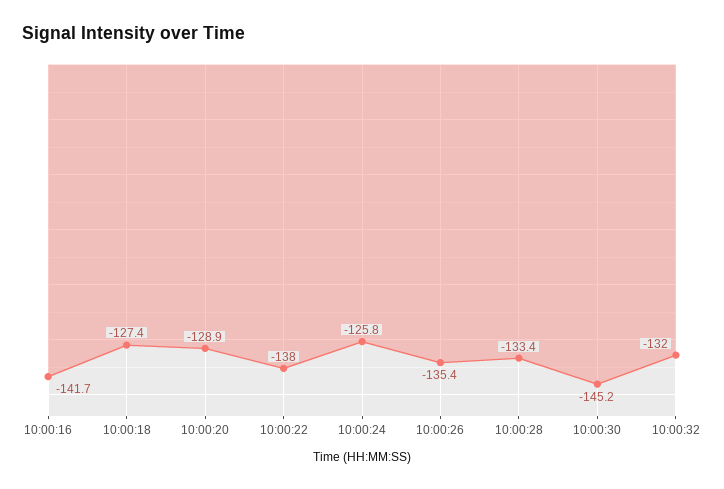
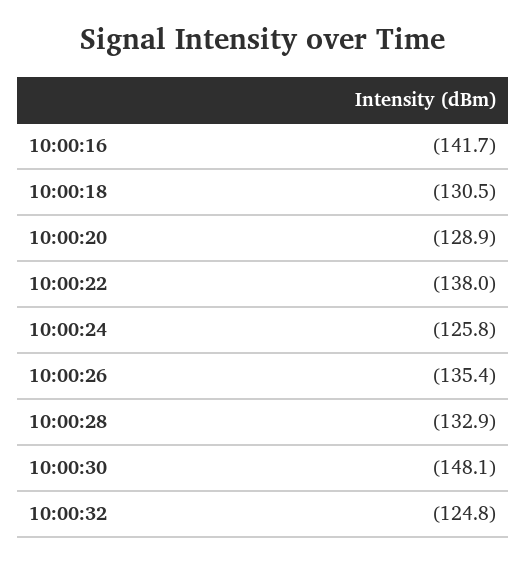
  {
    "10:00:16": -141.7,
-   "10:00:18": -127.4,
+   "10:00:18": -130.5,
    "10:00:20": -128.9,
    "10:00:22": -138,
    "10:00:24": -125.8,
    "10:00:26": -135.4,
-   "10:00:28": -133.4,
+   "10:00:28": -132.9,
-   "10:00:30": -145.2,
+   "10:00:30": -148.1,
-   "10:00:32": -132
+   "10:00:32": -124.8
  }

